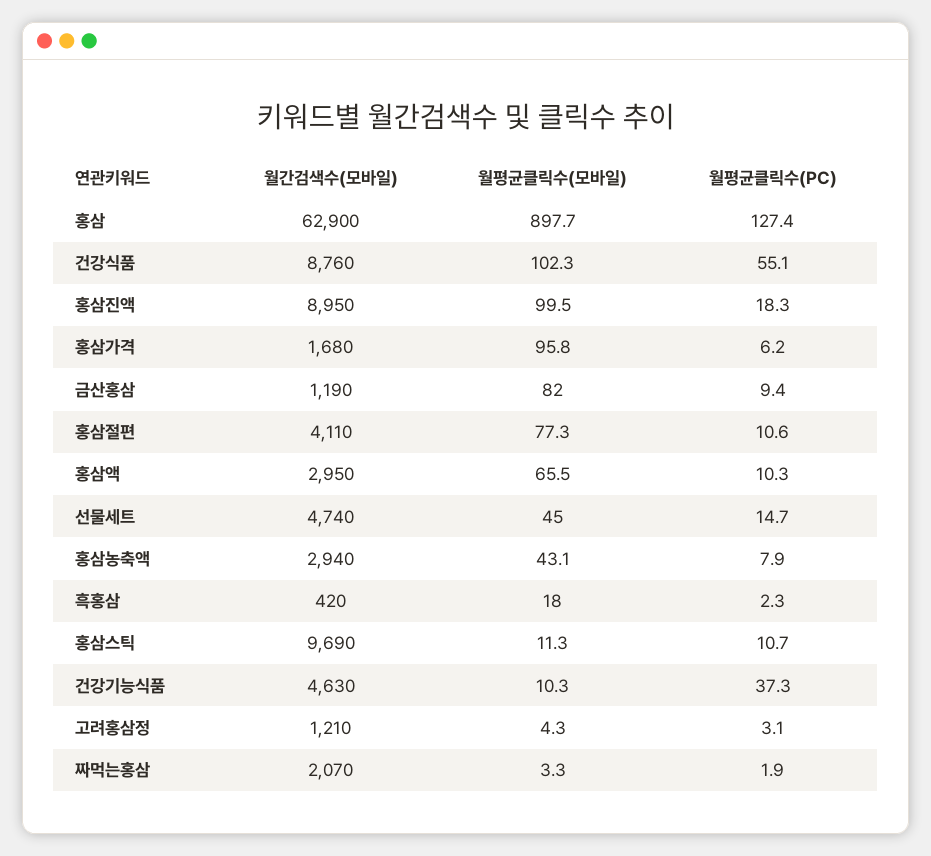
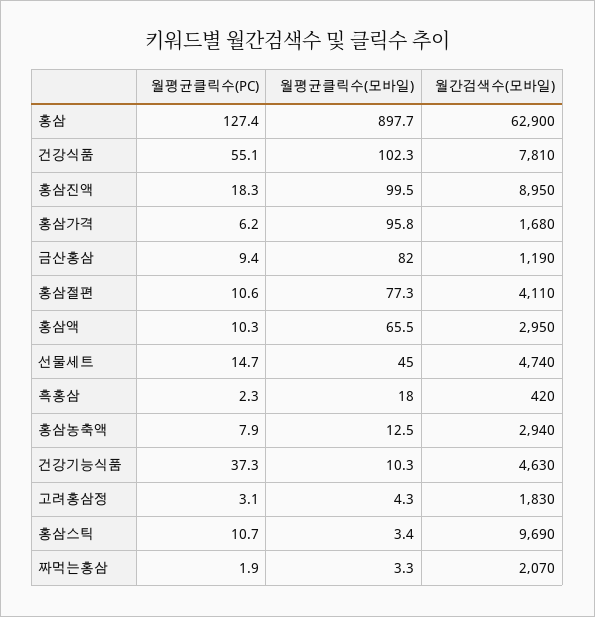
  {
    "월간검색수(모바일)": {
      "홍삼": 62900,
-     "건강식품": 8760,
+     "건강식품": 7810,
      "홍삼진액": 8950,
      "홍삼가격": 1680,
      "금산홍삼": 1190,
      "홍삼절편": 4110,
      "홍삼액": 2950,
      "선물세트": 4740,
      "홍삼농축액": 2940,
      "흑홍삼": 420,
      "홍삼스틱": 9690,
      "건강기능식품": 4630,
-     "고려홍삼정": 1210,
+     "고려홍삼정": 1830,
      "짜먹는홍삼": 2070
    },
    "월평균클릭수(모바일)": {
      "홍삼": 897.7,
      "건강식품": 102.3,
      "홍삼진액": 99.5,
      "홍삼가격": 95.8,
      "금산홍삼": 82,
      "홍삼절편": 77.3,
      "홍삼액": 65.5,
      "선물세트": 45,
-     "홍삼농축액": 43.1,
+     "홍삼농축액": 12.5,
      "흑홍삼": 18,
-     "홍삼스틱": 11.3,
+     "홍삼스틱": 3.4,
      "건강기능식품": 10.3,
      "고려홍삼정": 4.3,
      "짜먹는홍삼": 3.3
    },
    "월평균클릭수(PC)": {
      "홍삼": 127.4,
      "건강식품": 55.1,
      "홍삼진액": 18.3,
      "홍삼가격": 6.2,
      "금산홍삼": 9.4,
      "홍삼절편": 10.6,
      "홍삼액": 10.3,
      "선물세트": 14.7,
      "홍삼농축액": 7.9,
      "흑홍삼": 2.3,
      "홍삼스틱": 10.7,
      "건강기능식품": 37.3,
      "고려홍삼정": 3.1,
      "짜먹는홍삼": 1.9
    }
  }

